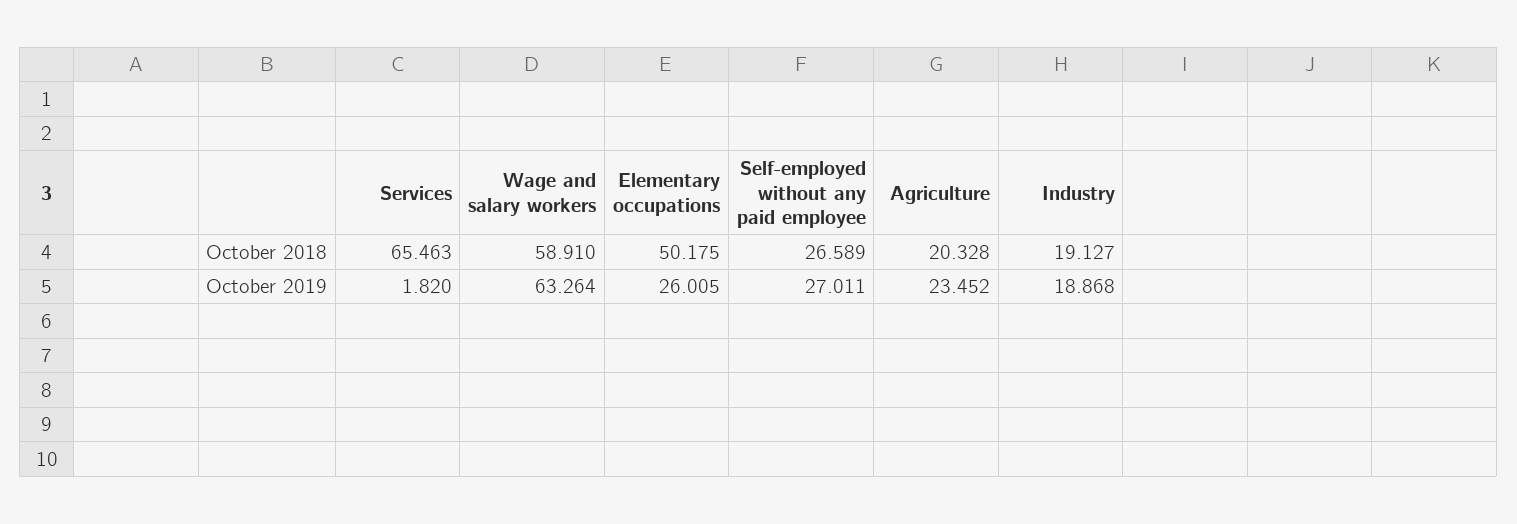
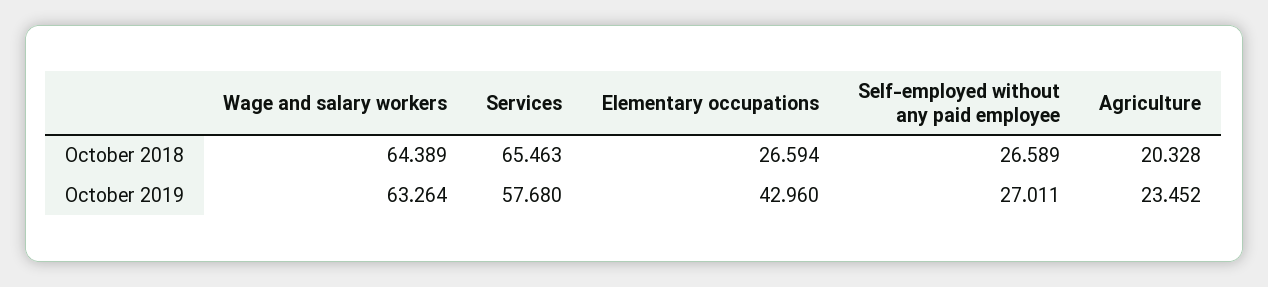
  {
    "Services": {
      "October 2018": 65.463,
-     "October 2019": 1.82
+     "October 2019": 57.68
    },
    "Wage and salary workers": {
-     "October 2018": 58.91,
+     "October 2018": 64.389,
      "October 2019": 63.264
    },
    "Elementary occupations": {
-     "October 2018": 50.175,
+     "October 2018": 26.594,
-     "October 2019": 26.005
+     "October 2019": 42.96
    },
    "Self-employed without any paid employee": {
      "October 2018": 26.589,
      "October 2019": 27.011
    },
    "Agriculture": {
      "October 2018": 20.328,
      "October 2019": 23.452
-   },
+   }
-   "Industry": {
-     "October 2018": 19.127,
-     "October 2019": 18.868
-   }
  }

